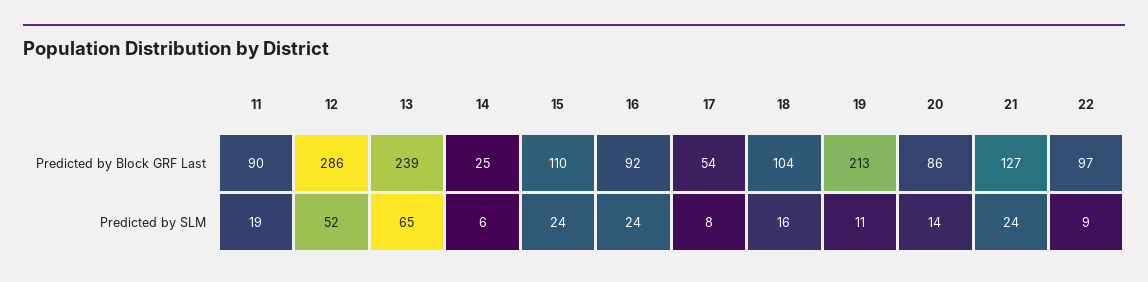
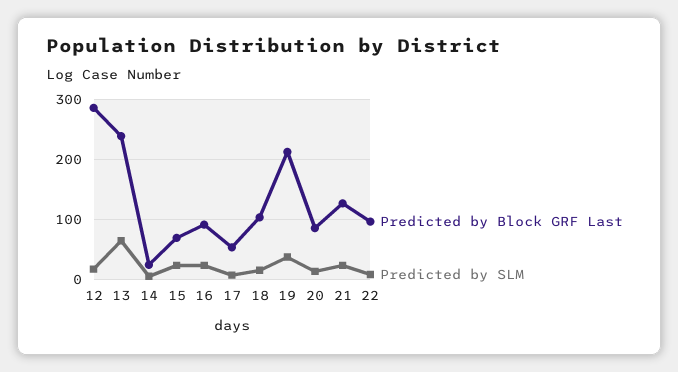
  {
    "Predicted by Block GRF Last": {
-     "11": 90,
      "12": 286,
      "13": 239,
      "14": 25,
-     "15": 110,
+     "15": 70,
      "16": 92,
      "17": 54,
      "18": 104,
      "19": 213,
      "20": 86,
      "21": 127,
      "22": 97
    },
    "Predicted by SLM": {
-     "11": 19,
-     "12": 52,
+     "12": 20,
      "13": 65,
      "14": 6,
      "15": 24,
      "16": 24,
      "17": 8,
      "18": 16,
-     "19": 11,
+     "19": 40,
      "20": 14,
      "21": 24,
      "22": 9
    }
  }

